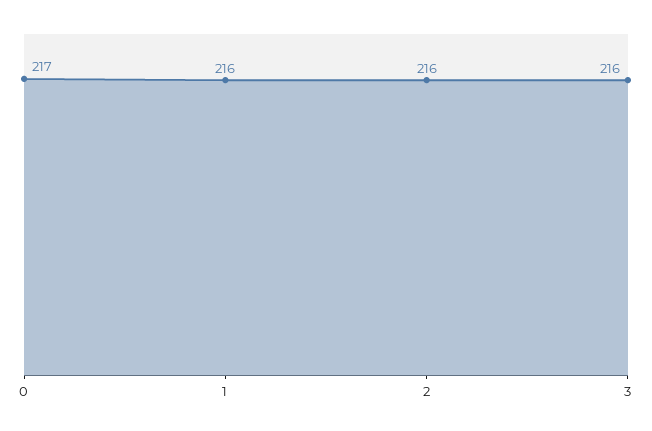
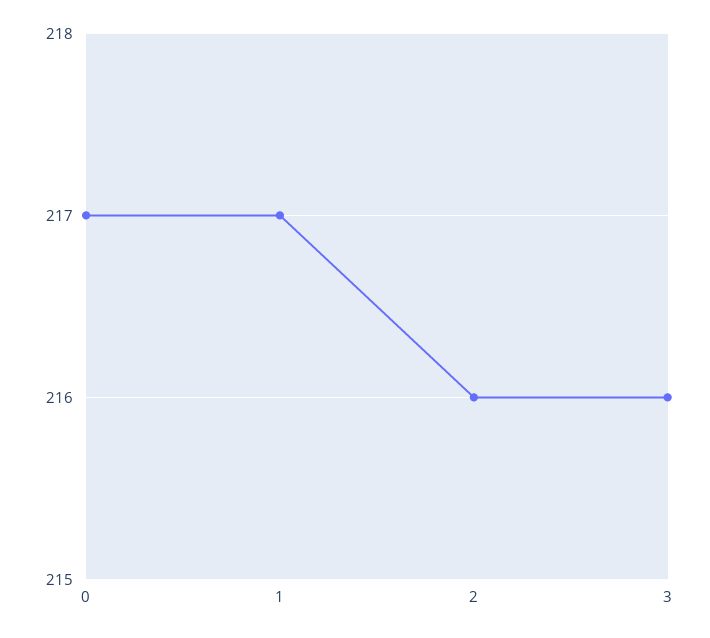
  {
    "0": 217,
-   "1": 216,
+   "1": 217,
    "2": 216,
    "3": 216
  }

